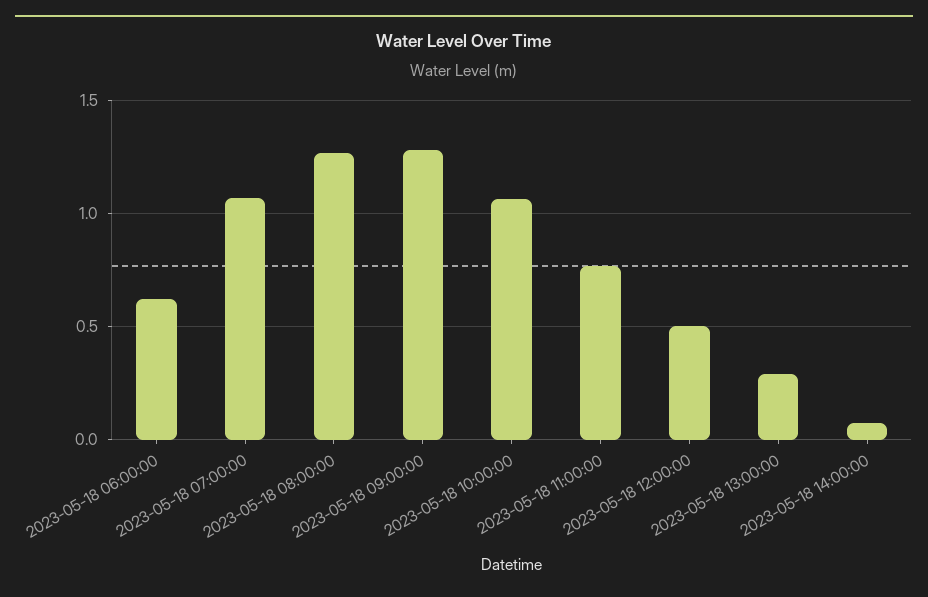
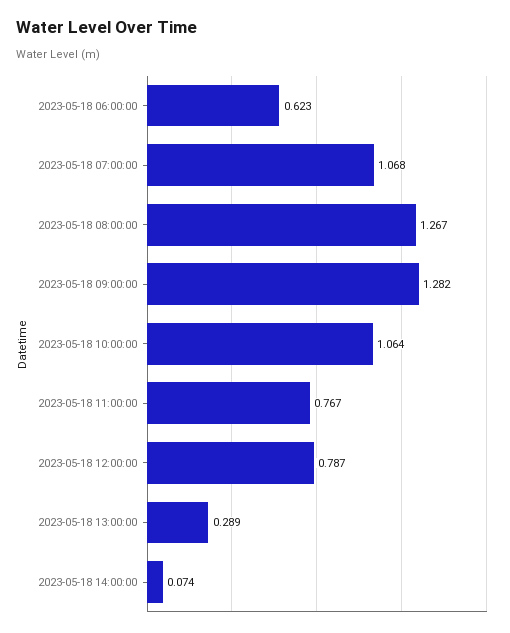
  {
    "2023-05-18 06:00:00": 0.623,
    "2023-05-18 07:00:00": 1.068,
    "2023-05-18 08:00:00": 1.267,
    "2023-05-18 09:00:00": 1.282,
    "2023-05-18 10:00:00": 1.064,
    "2023-05-18 11:00:00": 0.767,
-   "2023-05-18 12:00:00": 0.5,
+   "2023-05-18 12:00:00": 0.787,
    "2023-05-18 13:00:00": 0.289,
    "2023-05-18 14:00:00": 0.074
  }

